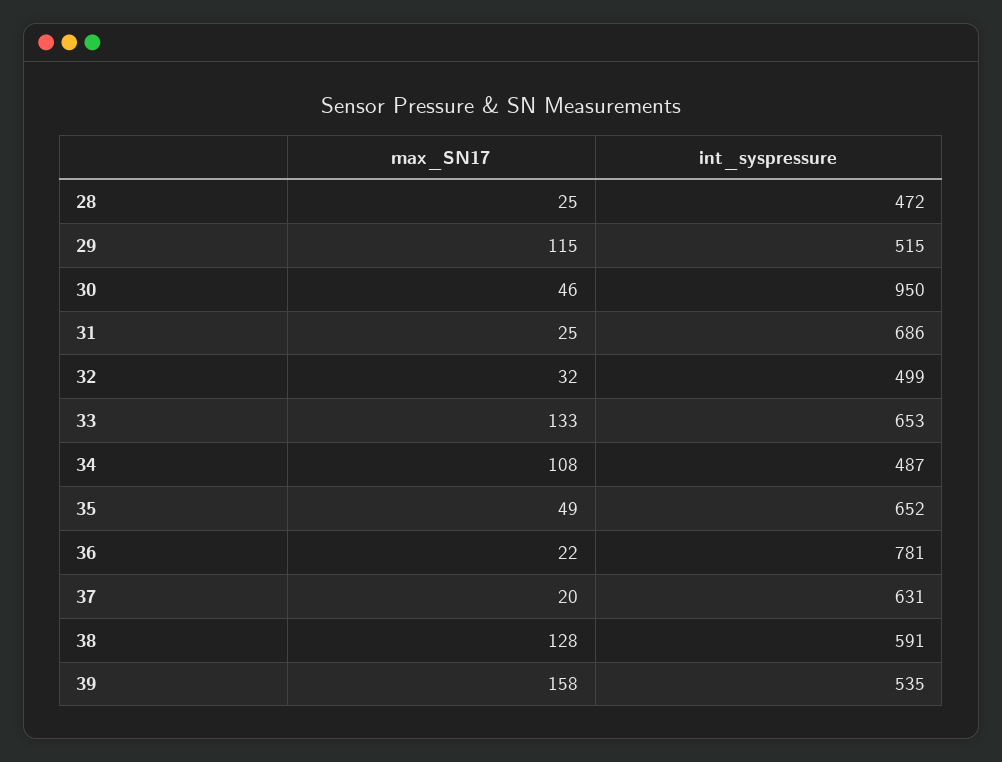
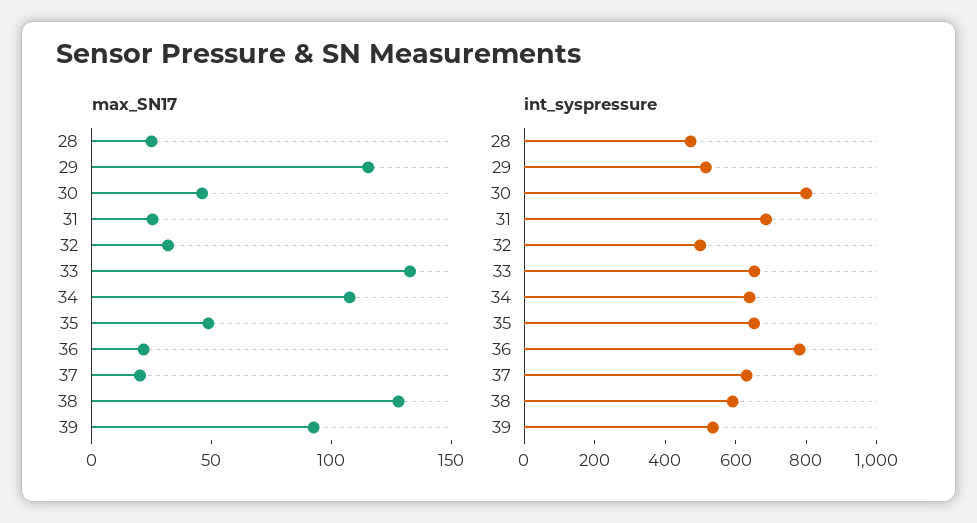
  {
    "max_SN17": {
      "28": 25,
      "29": 115,
      "30": 46,
      "31": 25,
      "32": 32,
      "33": 133,
      "34": 108,
      "35": 49,
      "36": 22,
      "37": 20,
      "38": 128,
-     "39": 158
+     "39": 90
    },
    "int_syspressure": {
      "28": 472,
      "29": 515,
-     "30": 950,
+     "30": 800,
      "31": 686,
      "32": 499,
      "33": 653,
-     "34": 487,
+     "34": 650,
      "35": 652,
      "36": 781,
      "37": 631,
      "38": 591,
      "39": 535
    }
  }

